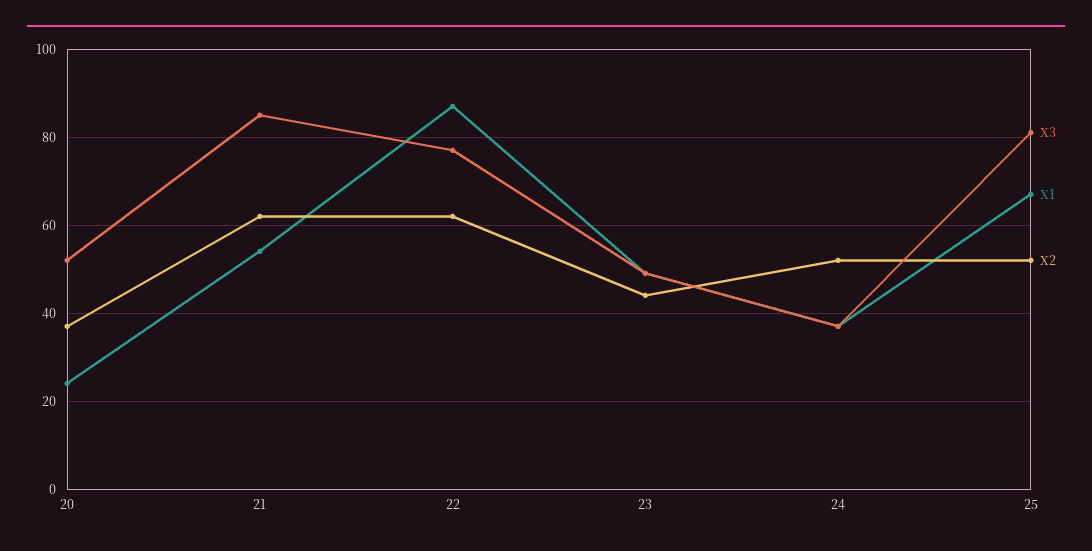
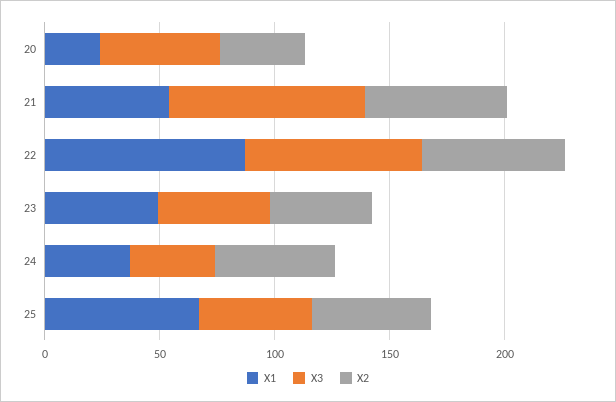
  {
    "X3": {
      "20": 50,
      "21": 85,
      "22": 75,
      "23": 50,
      "24": 35,
-     "25": 80
+     "25": 50
    },
    "X1": {
      "20": 25,
      "21": 55,
      "22": 85,
      "23": 50,
      "24": 35,
      "25": 65
    },
    "X2": {
      "20": 35,
      "21": 60,
      "22": 60,
      "23": 45,
      "24": 50,
      "25": 50
    }
  }

